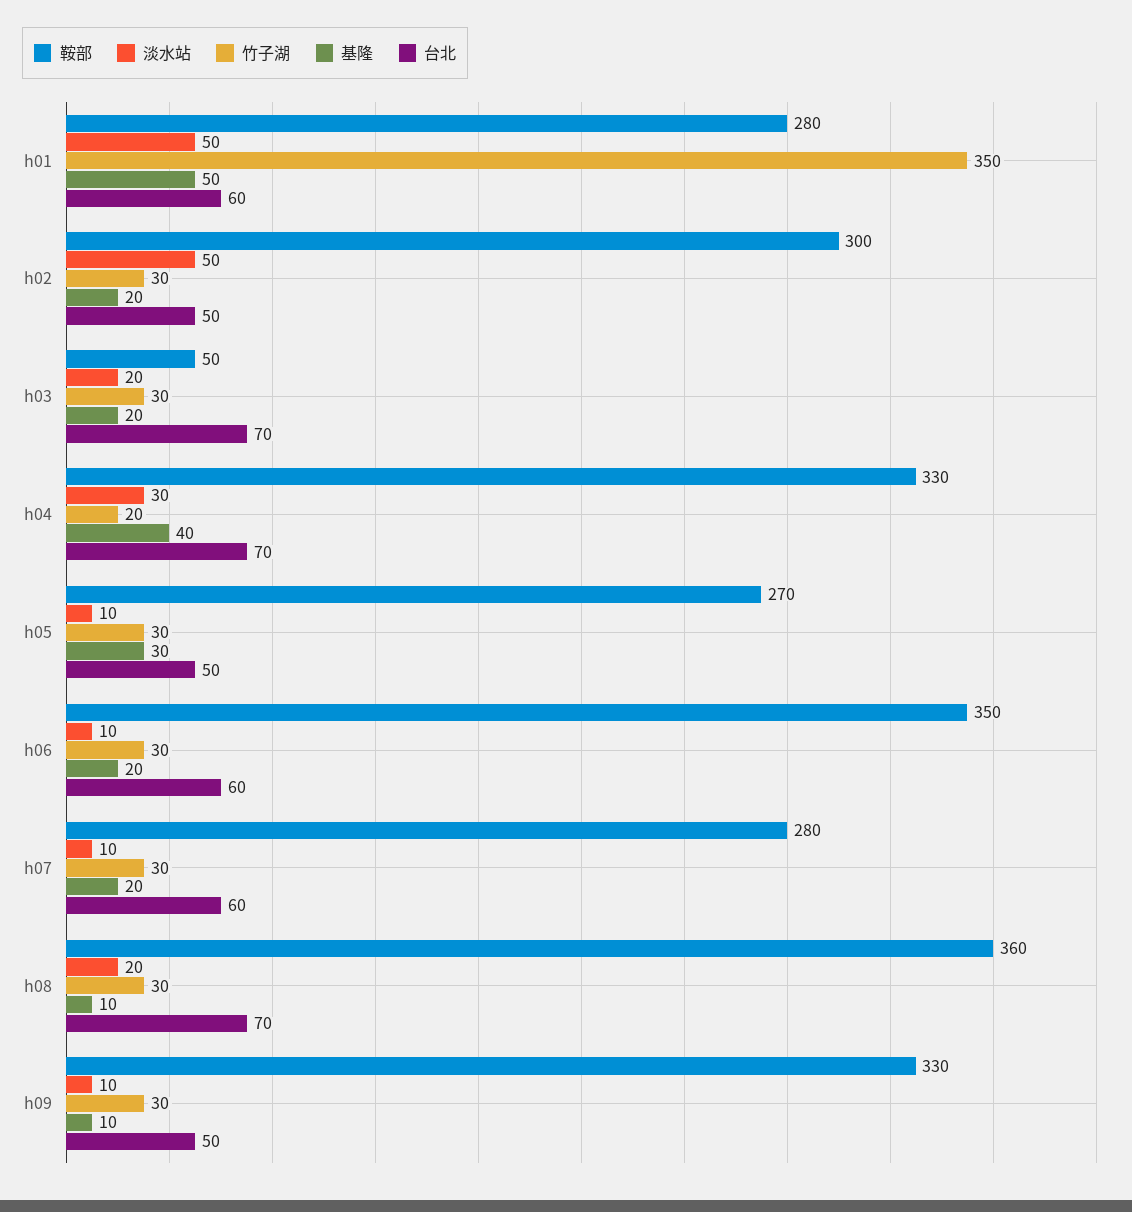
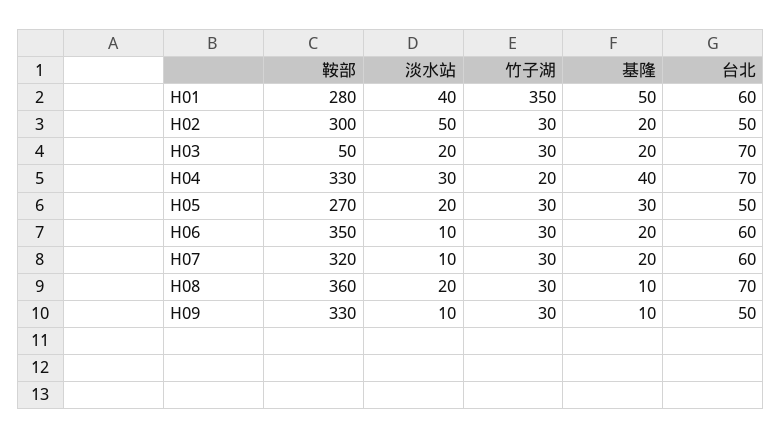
  {
    "鞍部": {
      "h01": 280,
      "h02": 300,
      "h03": 50,
      "h04": 330,
      "h05": 270,
      "h06": 350,
-     "h07": 280,
+     "h07": 320,
      "h08": 360,
      "h09": 330
    },
    "淡水站": {
-     "h01": 50,
+     "h01": 40,
      "h02": 50,
      "h03": 20,
      "h04": 30,
-     "h05": 10,
+     "h05": 20,
      "h06": 10,
      "h07": 10,
      "h08": 20,
      "h09": 10
    },
    "竹子湖": {
      "h01": 350,
      "h02": 30,
      "h03": 30,
      "h04": 20,
      "h05": 30,
      "h06": 30,
      "h07": 30,
      "h08": 30,
      "h09": 30
    },
    "基隆": {
      "h01": 50,
      "h02": 20,
      "h03": 20,
      "h04": 40,
      "h05": 30,
      "h06": 20,
      "h07": 20,
      "h08": 10,
      "h09": 10
    },
    "台北": {
      "h01": 60,
      "h02": 50,
      "h03": 70,
      "h04": 70,
      "h05": 50,
      "h06": 60,
      "h07": 60,
      "h08": 70,
      "h09": 50
    }
  }

